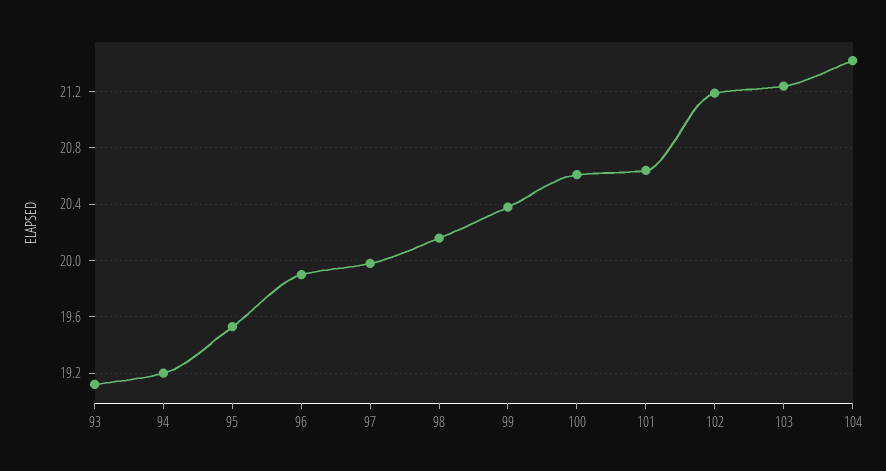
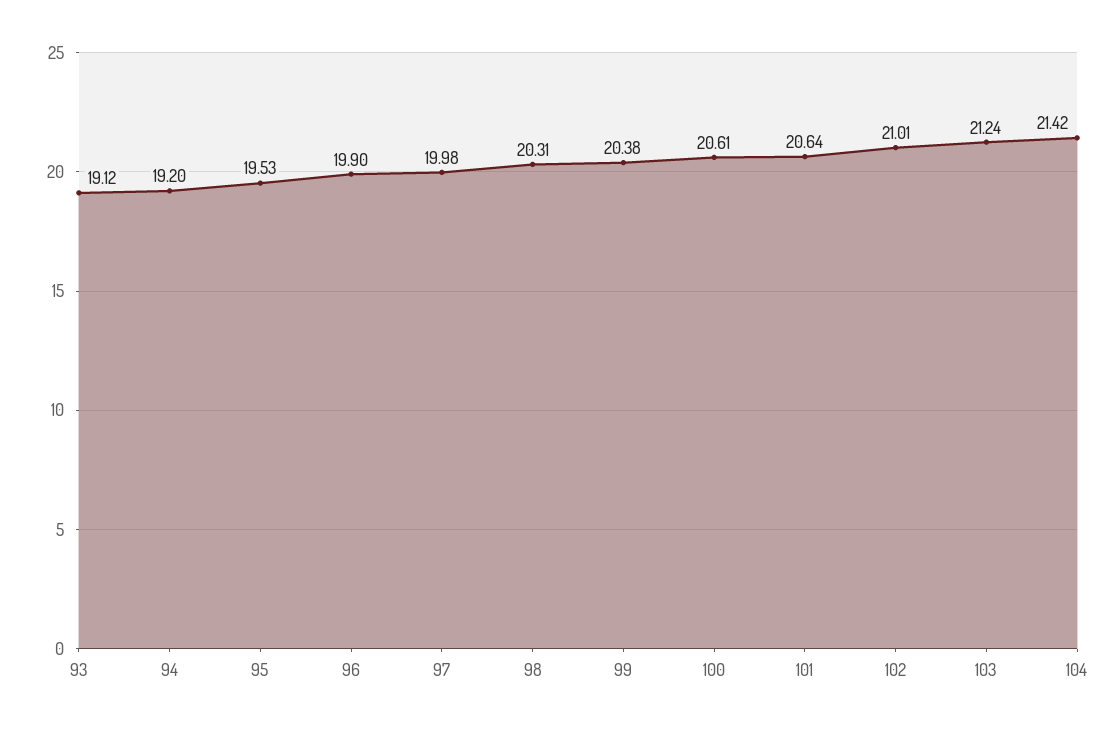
  {
    "93": 19.12,
    "94": 19.2,
    "95": 19.53,
    "96": 19.9,
    "97": 19.98,
-   "98": 20.15,
+   "98": 20.31,
    "99": 20.38,
    "100": 20.61,
    "101": 20.64,
-   "102": 21.2,
+   "102": 21.01,
    "103": 21.24,
    "104": 21.42
  }

